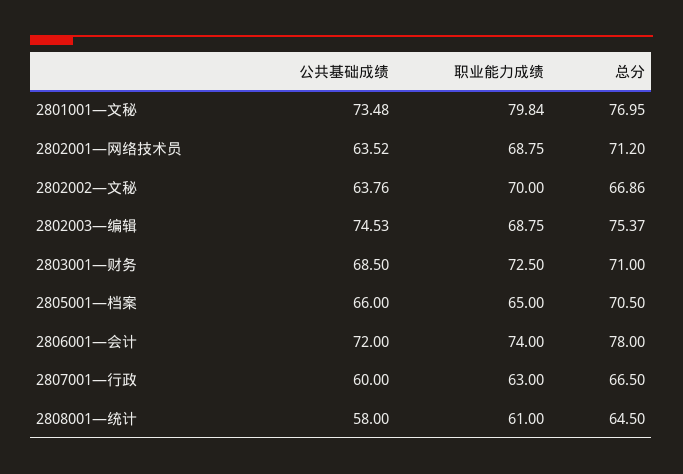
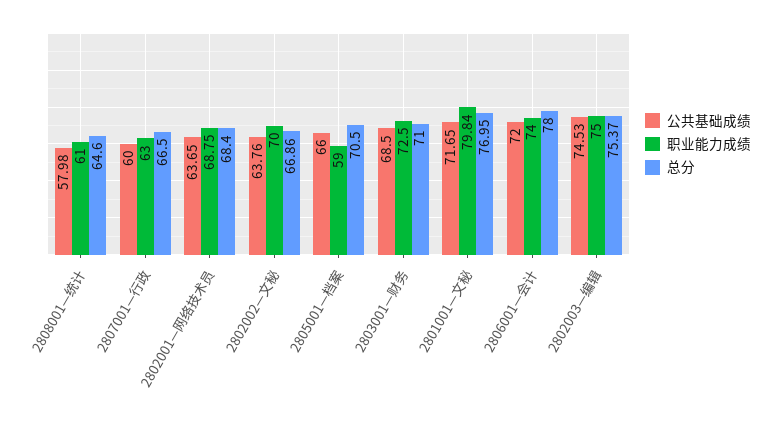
  {
    "公共基础成绩": {
-     "2801001—文秘": 73.48,
+     "2801001—文秘": 71.65,
-     "2802001—网络技术员": 63.52,
+     "2802001—网络技术员": 63.65,
      "2802002—文秘": 63.76,
      "2802003—编辑": 74.53,
      "2803001—财务": 68.5,
      "2805001—档案": 66,
      "2806001—会计": 72,
      "2807001—行政": 60,
-     "2808001—统计": 58
+     "2808001—统计": 57.98
    },
    "职业能力成绩": {
      "2801001—文秘": 79.84,
      "2802001—网络技术员": 68.75,
      "2802002—文秘": 70,
-     "2802003—编辑": 68.75,
+     "2802003—编辑": 75,
      "2803001—财务": 72.5,
-     "2805001—档案": 65,
+     "2805001—档案": 59,
      "2806001—会计": 74,
      "2807001—行政": 63,
      "2808001—统计": 61
    },
    "总分": {
      "2801001—文秘": 76.95,
-     "2802001—网络技术员": 71.2,
+     "2802001—网络技术员": 68.4,
      "2802002—文秘": 66.86,
      "2802003—编辑": 75.37,
      "2803001—财务": 71,
      "2805001—档案": 70.5,
      "2806001—会计": 78,
      "2807001—行政": 66.5,
-     "2808001—统计": 64.5
+     "2808001—统计": 64.6
    }
  }

